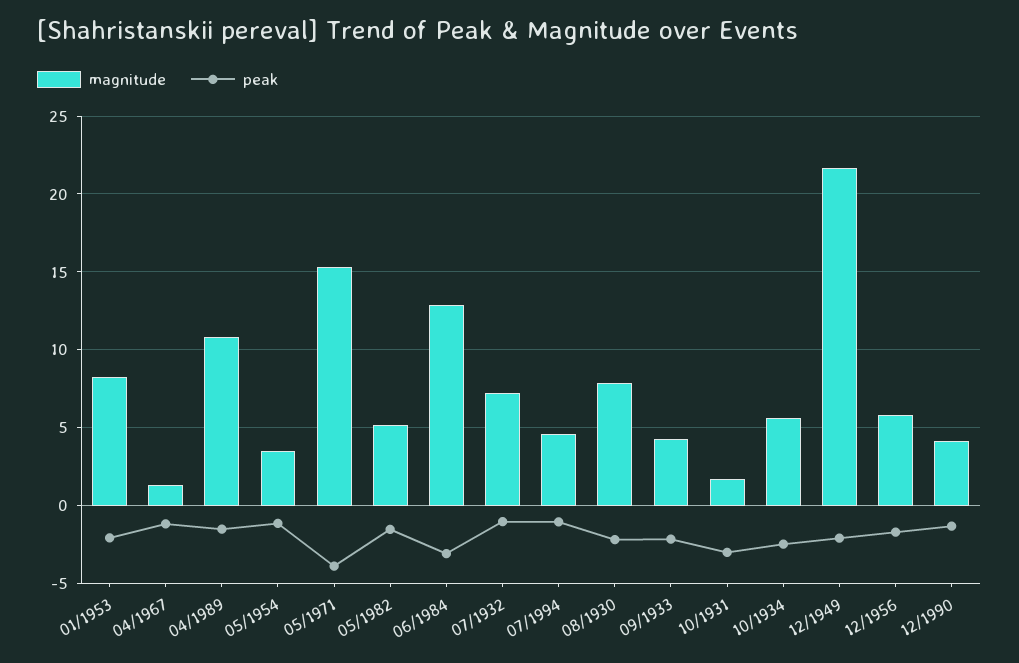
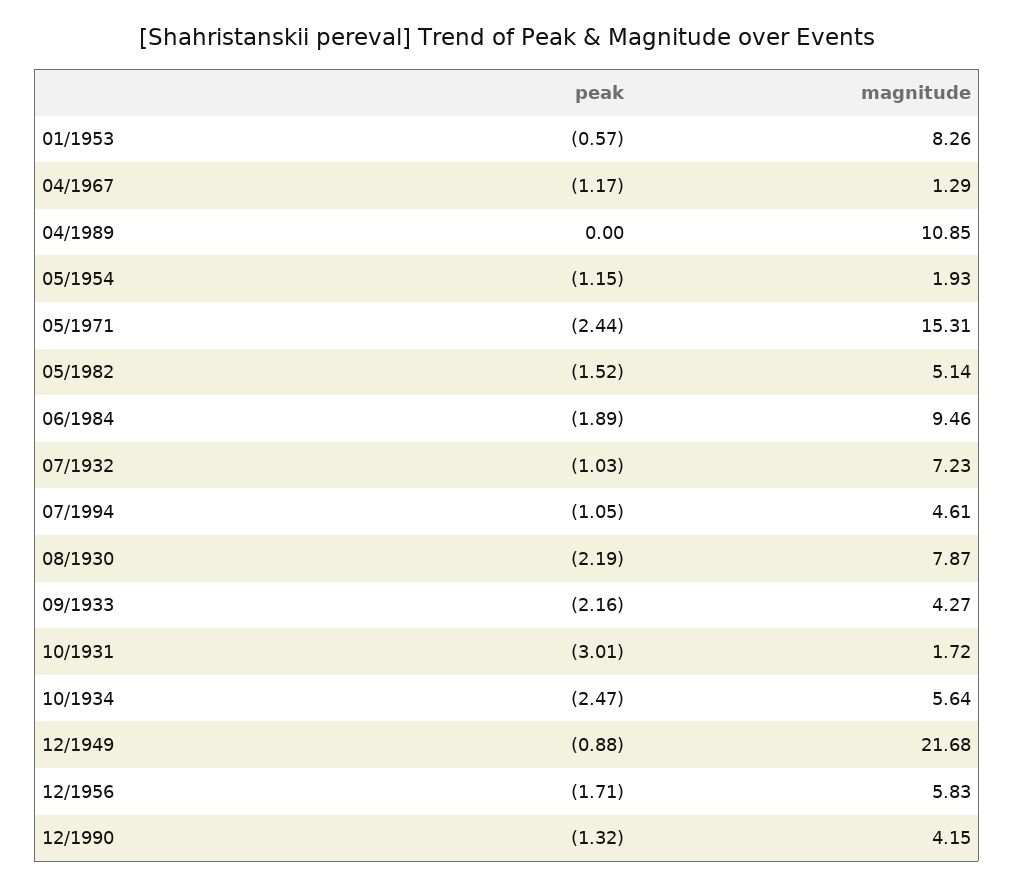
  {
    "magnitude": {
      "01/1953": 8.26,
      "04/1967": 1.29,
      "04/1989": 10.85,
-     "05/1954": 3.5,
+     "05/1954": 1.93,
      "05/1971": 15.31,
      "05/1982": 5.14,
-     "06/1984": 13,
+     "06/1984": 9.46,
      "07/1932": 7.23,
      "07/1994": 4.61,
      "08/1930": 7.87,
      "09/1933": 4.27,
      "10/1931": 1.72,
      "10/1934": 5.64,
      "12/1949": 21.68,
      "12/1956": 5.83,
      "12/1990": 4.15
    },
    "peak": {
-     "01/1953": -2,
+     "01/1953": -0.57,
      "04/1967": -1.17,
-     "04/1989": -1.5,
+     "04/1989": 0,
      "05/1954": -1.15,
-     "05/1971": -4,
+     "05/1971": -2.44,
      "05/1982": -1.52,
-     "06/1984": -3,
+     "06/1984": -1.89,
      "07/1932": -1.03,
      "07/1994": -1.05,
      "08/1930": -2.19,
      "09/1933": -2.16,
      "10/1931": -3.01,
      "10/1934": -2.47,
-     "12/1949": -2,
+     "12/1949": -0.88,
      "12/1956": -1.71,
      "12/1990": -1.32
    }
  }

